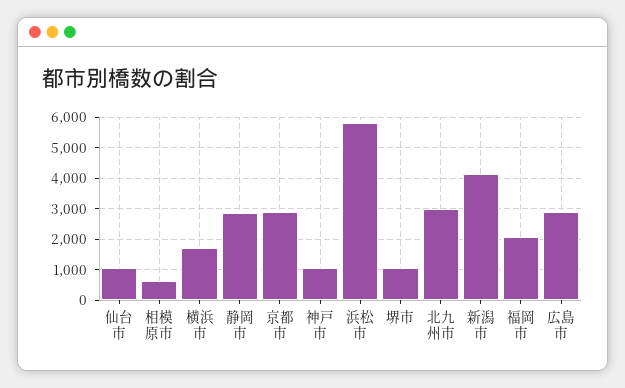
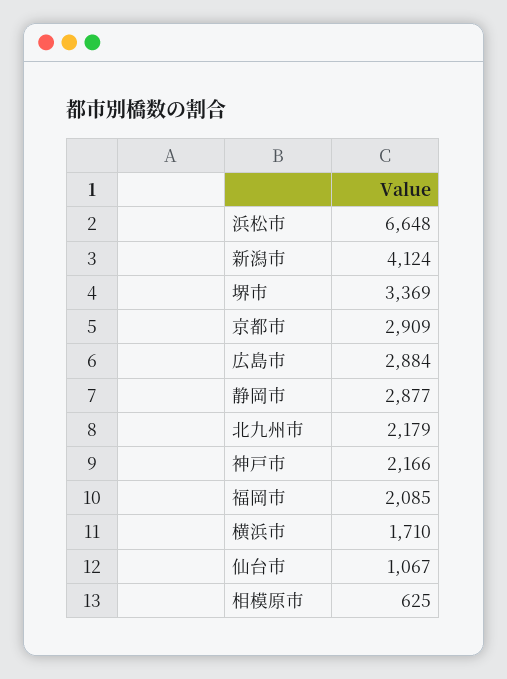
  {
    "仙台市": 1067,
    "相模原市": 625,
    "横浜市": 1710,
    "静岡市": 2877,
    "京都市": 2909,
-   "神戸市": 1000,
+   "神戸市": 2166,
-   "浜松市": 5800,
+   "浜松市": 6648,
-   "堺市": 1000,
+   "堺市": 3369,
-   "北九州市": 3000,
+   "北九州市": 2179,
    "新潟市": 4124,
    "福岡市": 2085,
    "広島市": 2884
  }

